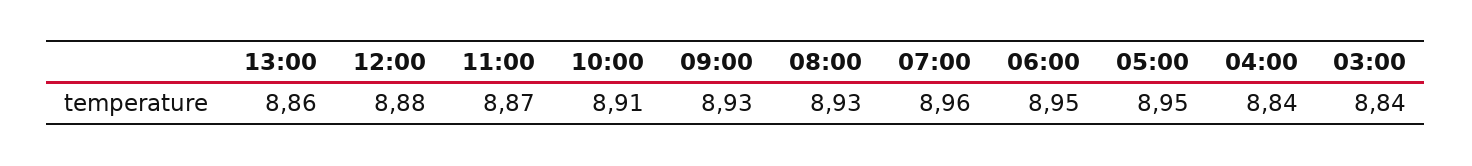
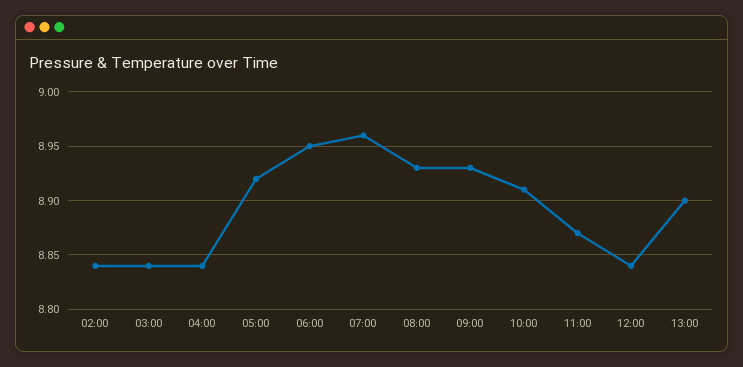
  {
-   "13:00": 8.86,
+   "13:00": 8.9,
-   "12:00": 8.88,
+   "12:00": 8.84,
    "11:00": 8.87,
    "10:00": 8.91,
    "09:00": 8.93,
    "08:00": 8.93,
    "07:00": 8.96,
    "06:00": 8.95,
-   "05:00": 8.95,
+   "05:00": 8.92,
    "04:00": 8.84,
-   "03:00": 8.84
+   "03:00": 8.84,
+   "02:00": 8.84
  }

